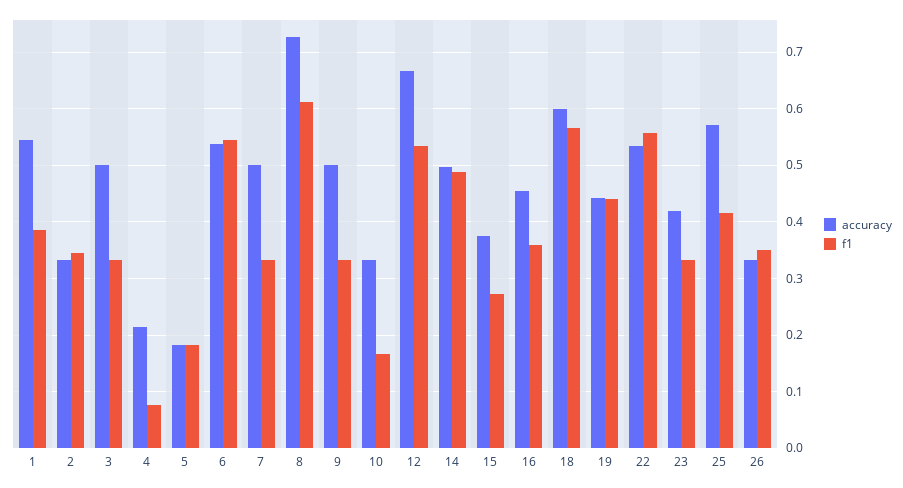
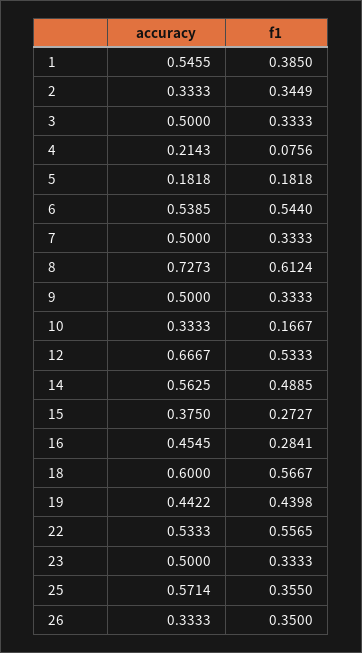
  {
    "accuracy": {
      "1": 0.5455,
      "2": 0.3333,
      "3": 0.5,
      "4": 0.2143,
      "5": 0.1818,
      "6": 0.5385,
      "7": 0.5,
      "8": 0.7273,
      "9": 0.5,
      "10": 0.3333,
      "12": 0.6667,
-     "14": 0.5,
+     "14": 0.5625,
      "15": 0.375,
      "16": 0.4545,
      "18": 0.6,
      "19": 0.4422,
      "22": 0.5333,
-     "23": 0.42,
+     "23": 0.5,
      "25": 0.5714,
      "26": 0.3333
    },
    "f1": {
      "1": 0.385,
      "2": 0.3449,
      "3": 0.3333,
      "4": 0.0756,
      "5": 0.1818,
      "6": 0.544,
      "7": 0.3333,
      "8": 0.6124,
      "9": 0.3333,
      "10": 0.1667,
      "12": 0.5333,
      "14": 0.4885,
      "15": 0.2727,
-     "16": 0.36,
+     "16": 0.2841,
      "18": 0.5667,
      "19": 0.4398,
      "22": 0.5565,
      "23": 0.3333,
-     "25": 0.42,
+     "25": 0.355,
      "26": 0.35
    }
  }

